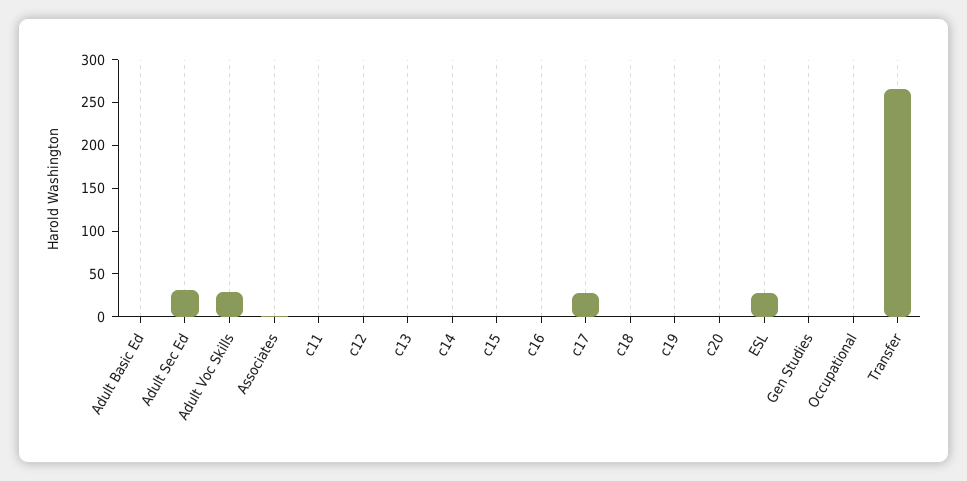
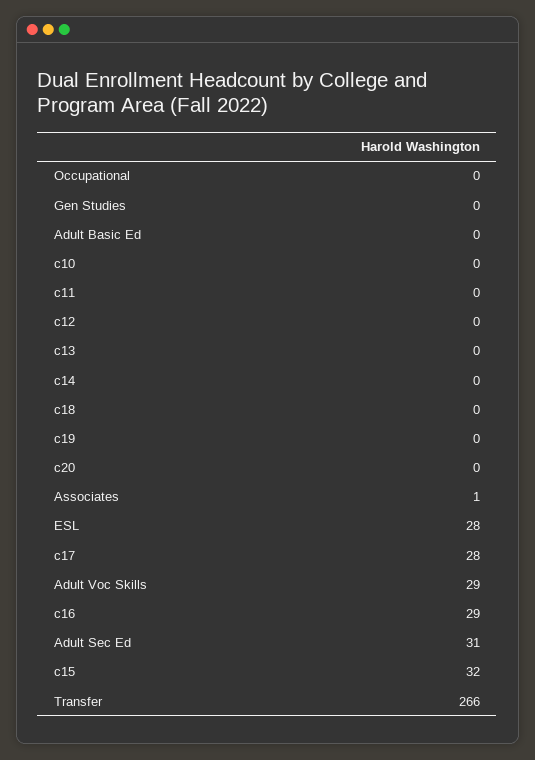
  {
    "Adult Basic Ed": 0,
    "Adult Sec Ed": 31,
    "Adult Voc Skills": 29,
    "Associates": 1,
    "c11": 0,
    "c12": 0,
    "c13": 0,
    "c14": 0,
-   "c15": 0,
+   "c15": 32,
-   "c16": 0,
+   "c16": 29,
    "c17": 28,
    "c18": 0,
    "c19": 0,
    "c20": 0,
    "ESL": 28,
    "Gen Studies": 0,
    "Occupational": 0,
-   "Transfer": 266
+   "Transfer": 266,
+   "c10": 0
  }

